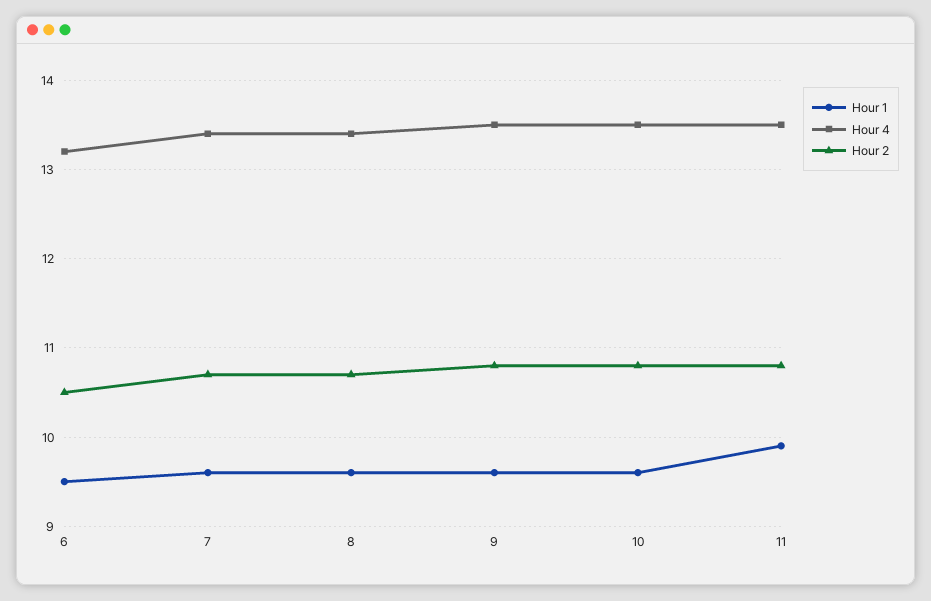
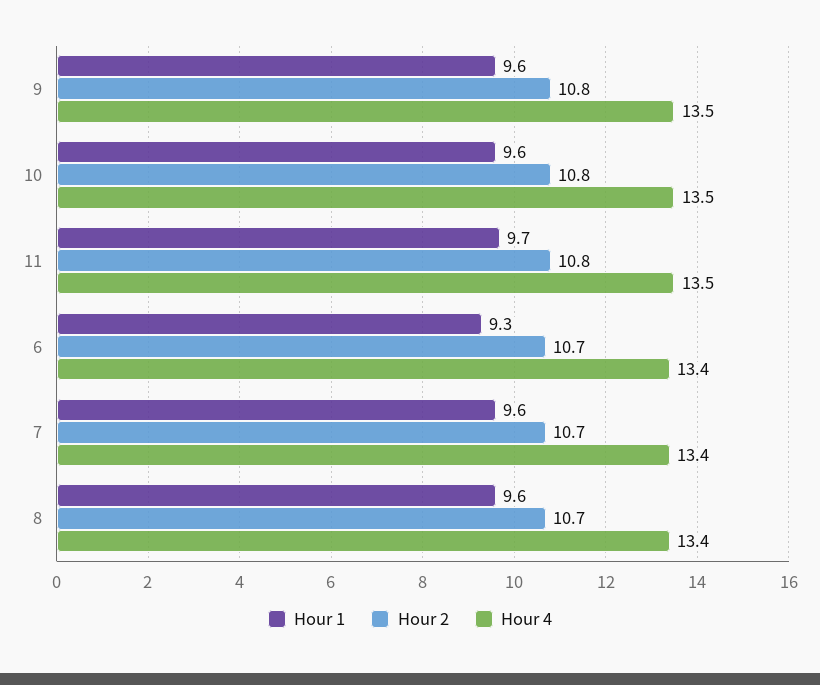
  {
    "Hour 1": {
-     "6": 9.5,
+     "6": 9.3,
      "7": 9.6,
      "8": 9.6,
      "9": 9.6,
      "10": 9.6,
-     "11": 9.9
+     "11": 9.7
    },
    "Hour 4": {
-     "6": 13.2,
+     "6": 13.4,
      "7": 13.4,
      "8": 13.4,
      "9": 13.5,
      "10": 13.5,
      "11": 13.5
    },
    "Hour 2": {
-     "6": 10.5,
+     "6": 10.7,
      "7": 10.7,
      "8": 10.7,
      "9": 10.8,
      "10": 10.8,
      "11": 10.8
    }
  }

